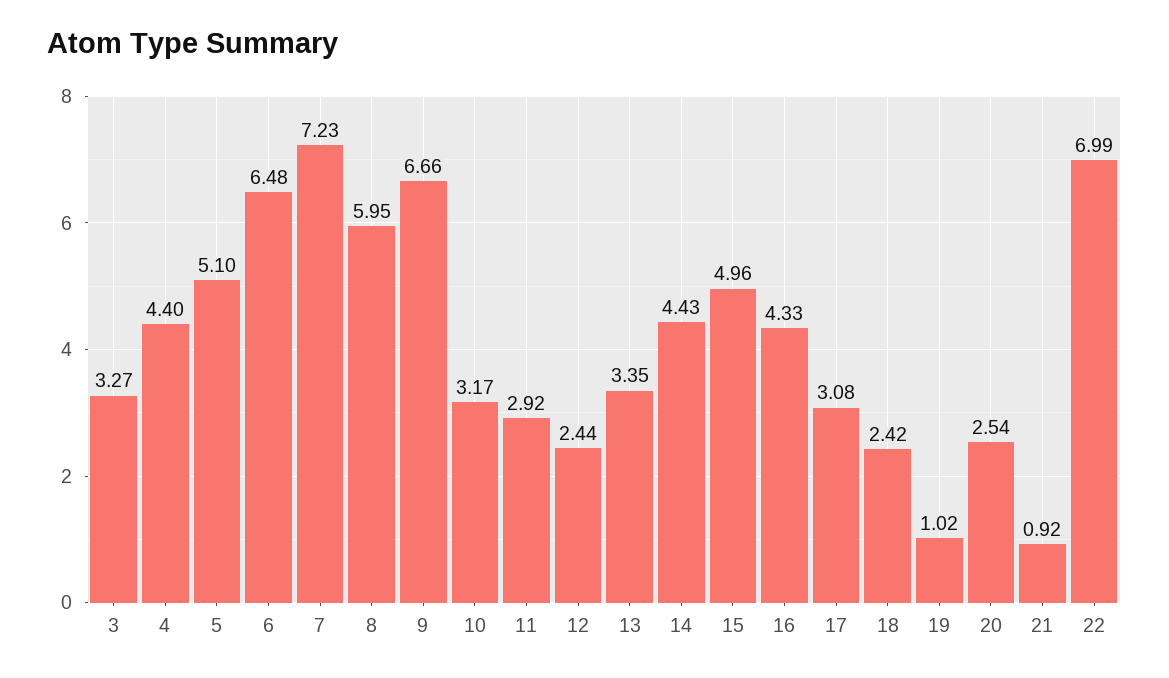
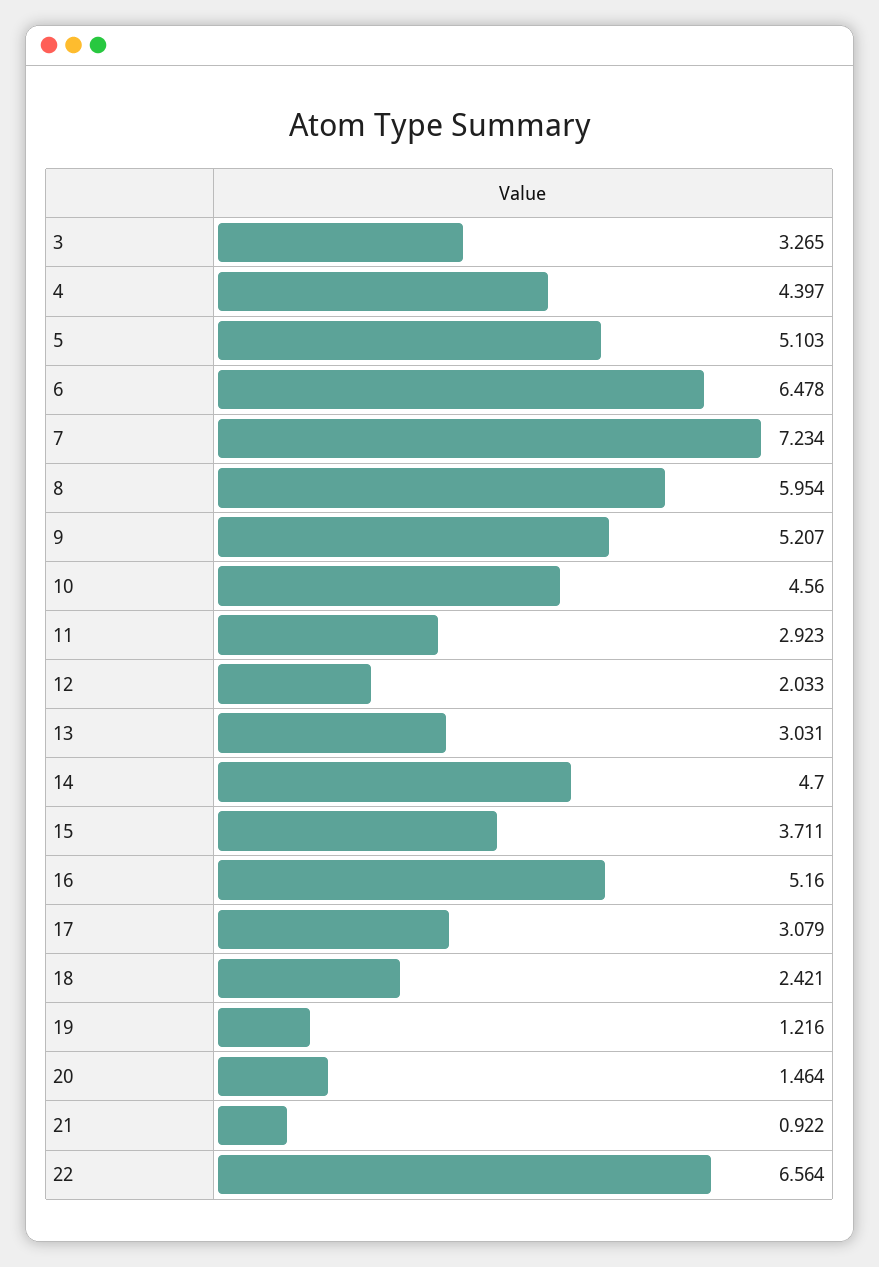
  {
    "3": 3.265,
    "4": 4.397,
    "5": 5.103,
    "6": 6.478,
    "7": 7.234,
    "8": 5.954,
-   "9": 6.66,
+   "9": 5.207,
-   "10": 3.17,
+   "10": 4.56,
    "11": 2.923,
-   "12": 2.44,
+   "12": 2.033,
-   "13": 3.35,
+   "13": 3.031,
-   "14": 4.43,
+   "14": 4.7,
-   "15": 4.96,
+   "15": 3.711,
-   "16": 4.33,
+   "16": 5.16,
    "17": 3.079,
    "18": 2.421,
-   "19": 1.02,
+   "19": 1.216,
-   "20": 2.54,
+   "20": 1.464,
    "21": 0.922,
-   "22": 6.99
+   "22": 6.564
  }

